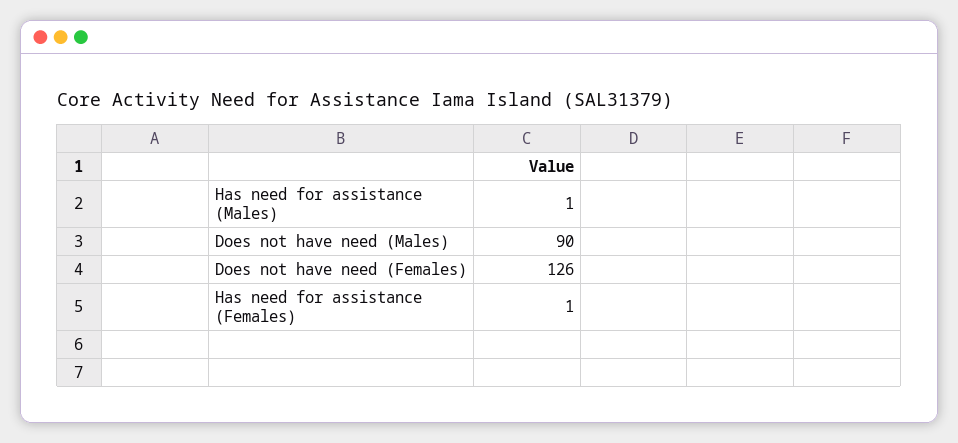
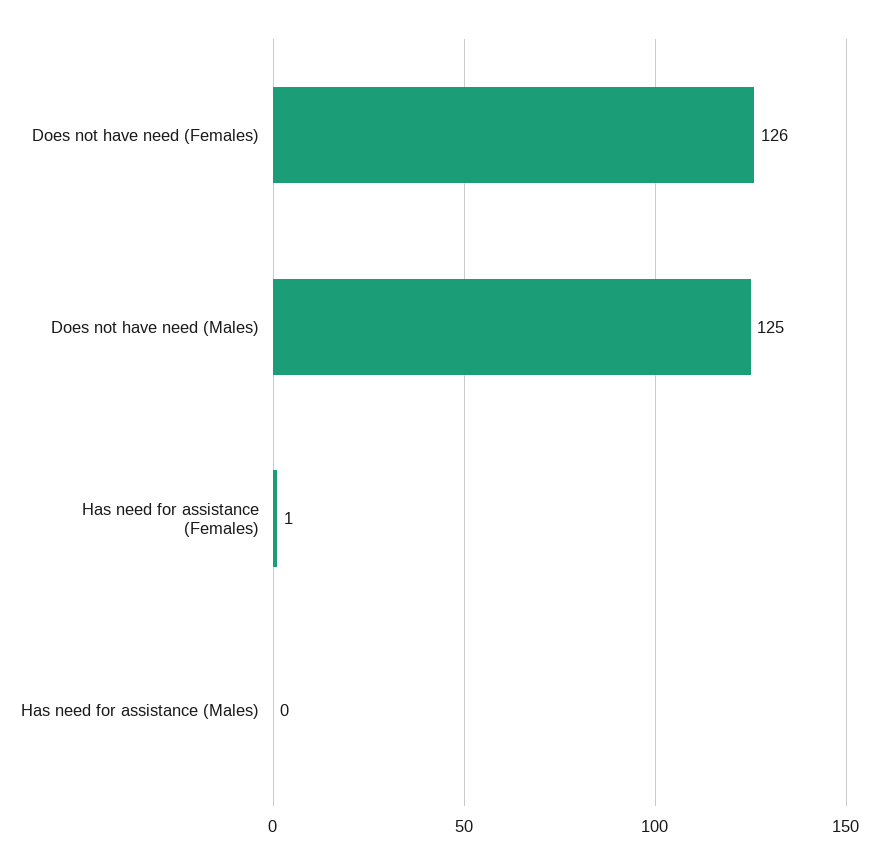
  {
-   "Has need for assistance (Males)": 1,
+   "Has need for assistance (Males)": 0,
-   "Does not have need (Males)": 90,
+   "Does not have need (Males)": 125,
    "Does not have need (Females)": 126,
    "Has need for assistance (Females)": 1
  }

